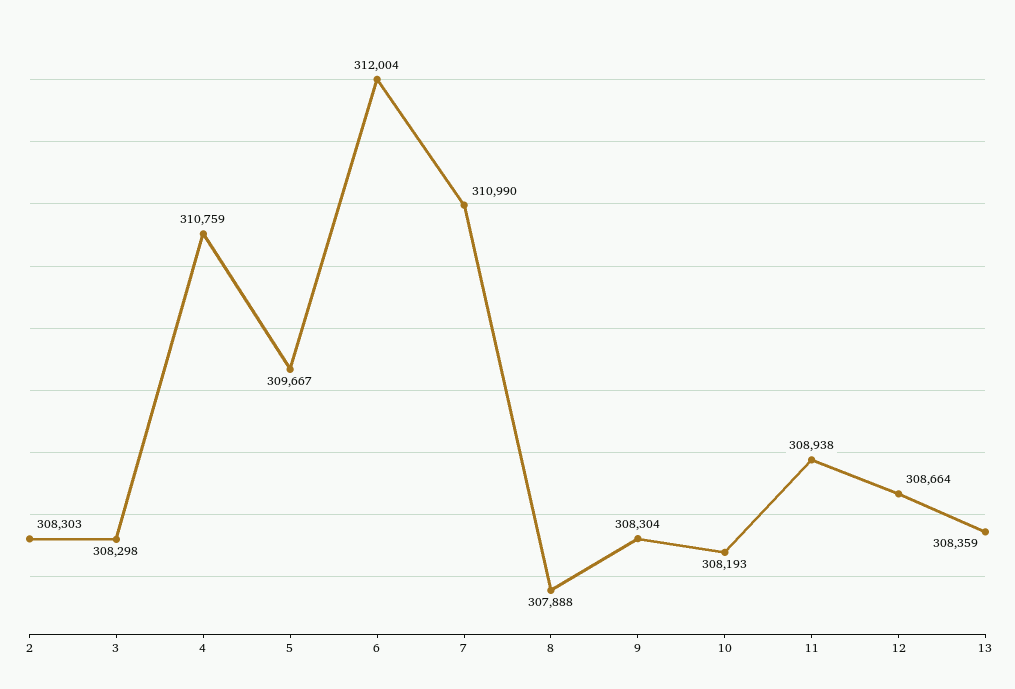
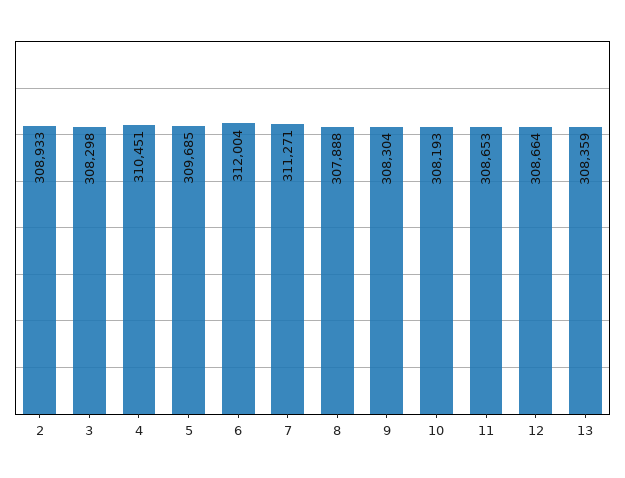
  {
-   "2": 308303,
+   "2": 308933,
    "3": 308298,
-   "4": 310759,
+   "4": 310451,
-   "5": 309667,
+   "5": 309685,
    "6": 312004,
-   "7": 310990,
+   "7": 311271,
    "8": 307888,
    "9": 308304,
    "10": 308193,
-   "11": 308938,
+   "11": 308653,
    "12": 308664,
    "13": 308359
  }

